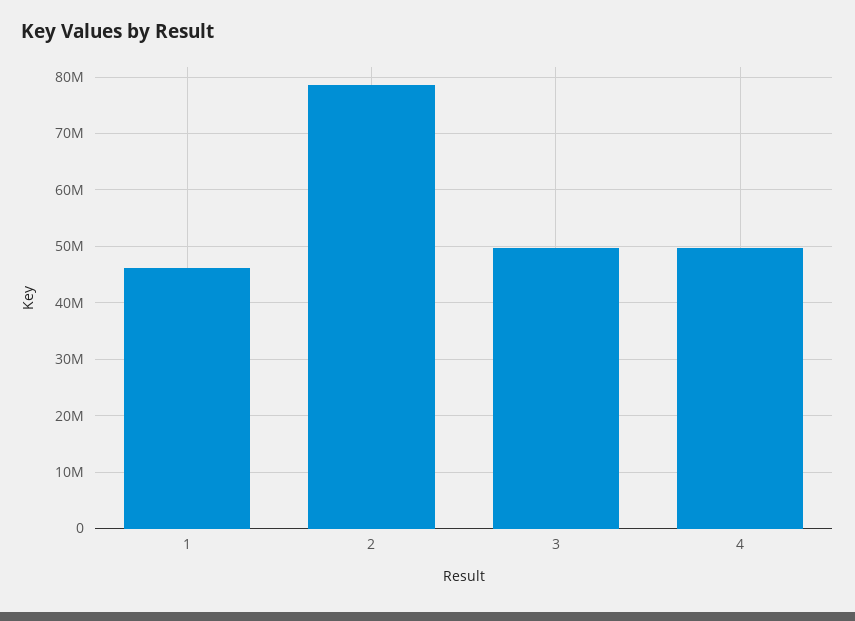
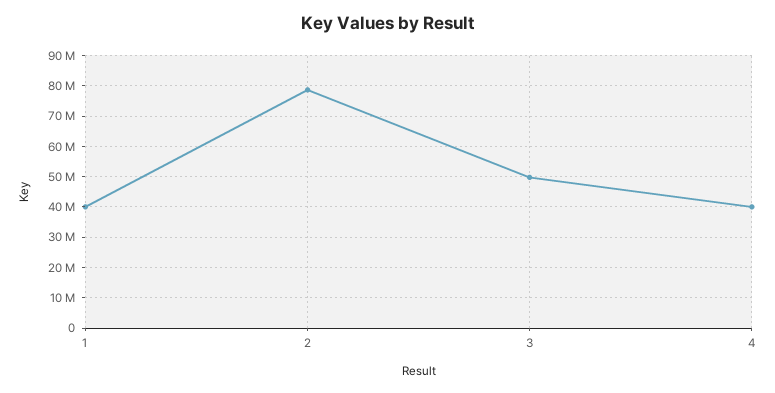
  {
-   "1": 46000000,
+   "1": 40000000,
    "2": 78000000,
    "3": 50000000,
-   "4": 50000000
+   "4": 40000000
  }

